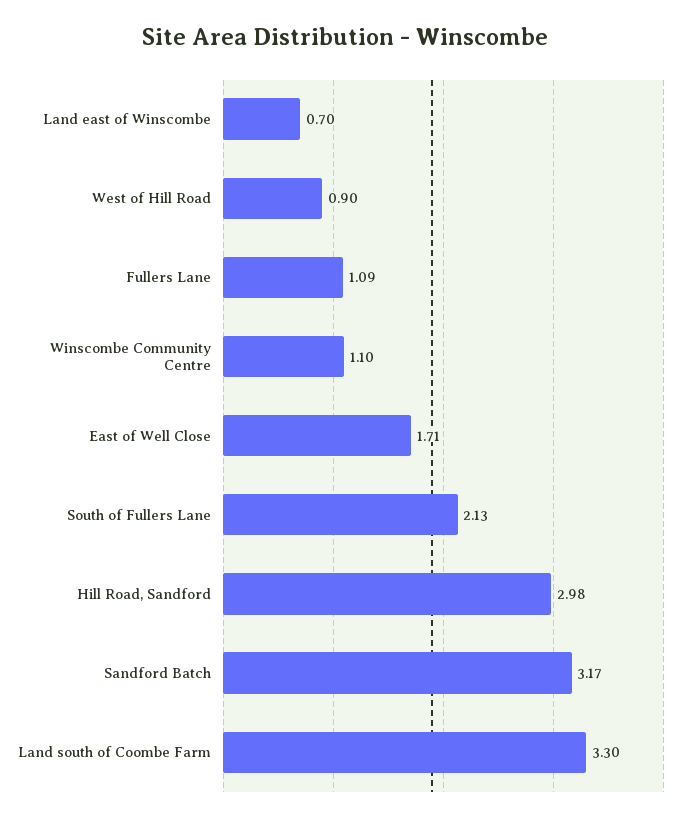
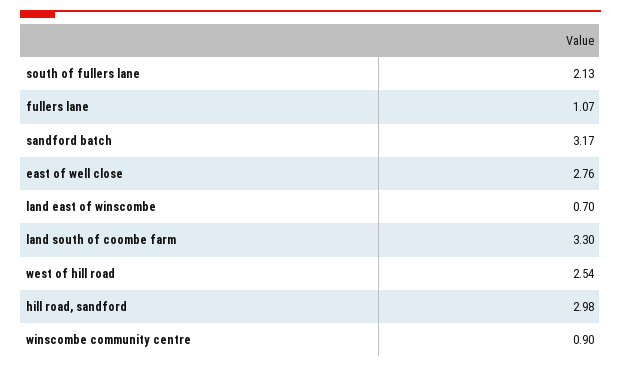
  {
    "Land east of Winscombe": 0.7,
-   "West of Hill Road": 0.9,
+   "West of Hill Road": 2.54,
-   "Fullers Lane": 1.09,
+   "Fullers Lane": 1.07,
-   "Winscombe Community Centre": 1.1,
+   "Winscombe Community Centre": 0.9,
-   "East of Well Close": 1.71,
+   "East of Well Close": 2.76,
    "South of Fullers Lane": 2.13,
    "Hill Road, Sandford": 2.98,
    "Sandford Batch": 3.17,
    "Land south of Coombe Farm": 3.3
  }

